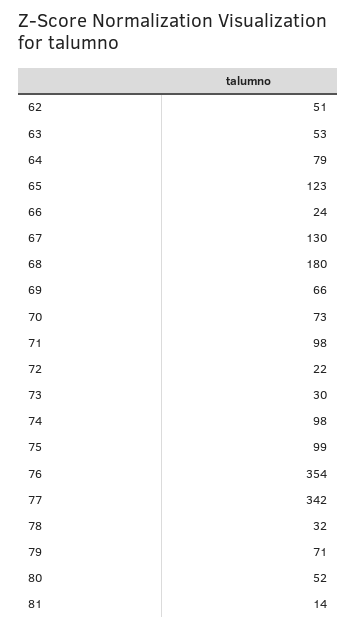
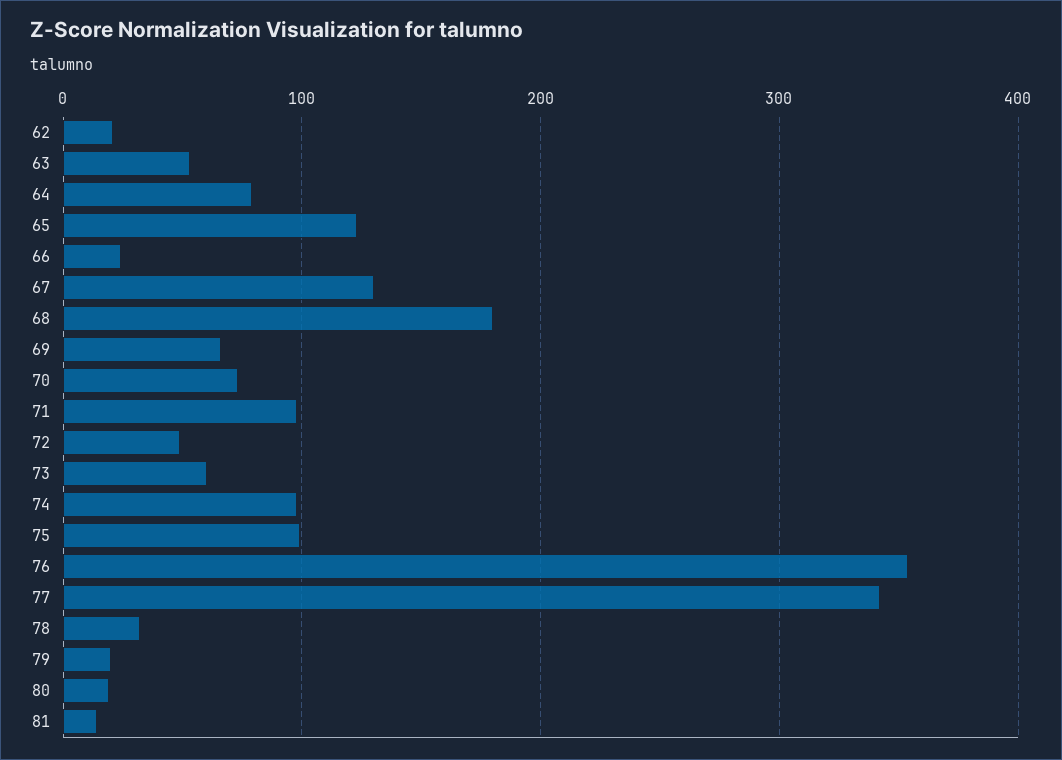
  {
-   "62": 51,
+   "62": 20,
    "63": 53,
    "64": 79,
    "65": 123,
    "66": 24,
    "67": 130,
    "68": 180,
    "69": 66,
    "70": 73,
    "71": 98,
-   "72": 22,
+   "72": 50,
-   "73": 30,
+   "73": 60,
    "74": 98,
    "75": 99,
    "76": 354,
    "77": 342,
    "78": 32,
-   "79": 71,
+   "79": 20,
-   "80": 52,
+   "80": 20,
    "81": 14
  }

